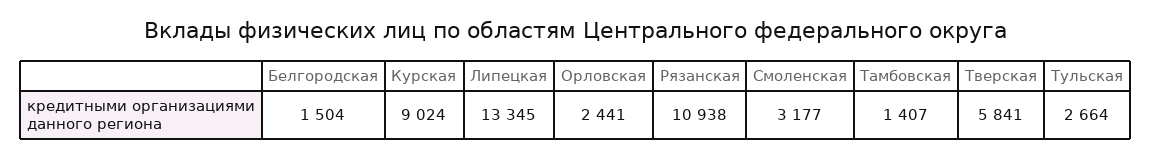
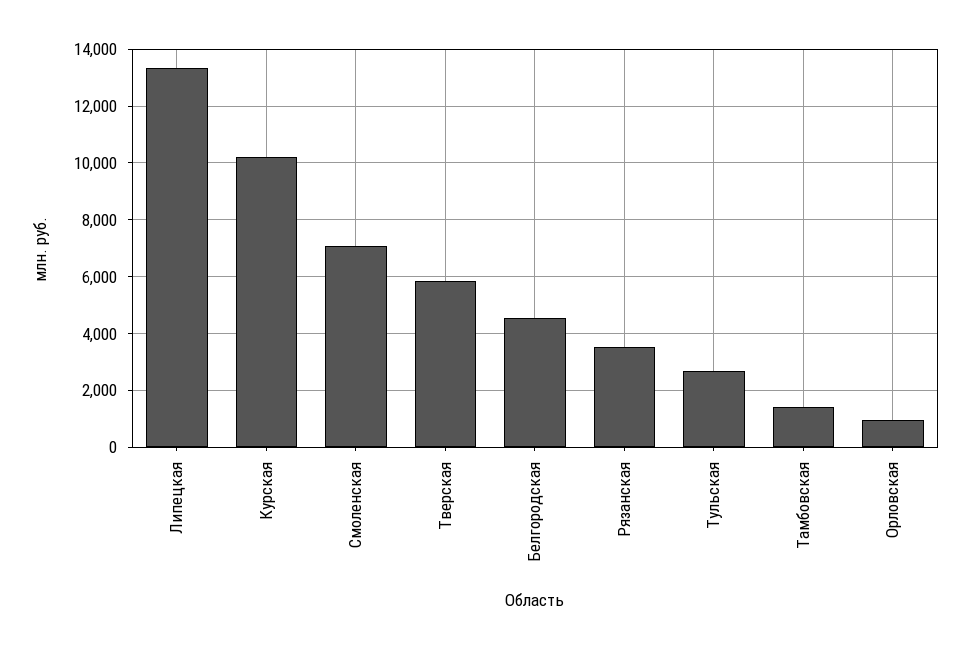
  {
-   "Белгородская": 1504,
+   "Белгородская": 4500,
-   "Курская": 9024,
+   "Курская": 10250,
    "Липецкая": 13345,
-   "Орловская": 2441,
+   "Орловская": 1000,
-   "Рязанская": 10938,
+   "Рязанская": 3500,
-   "Смоленская": 3177,
+   "Смоленская": 7000,
    "Тамбовская": 1407,
    "Тверская": 5841,
    "Тульская": 2664
  }

